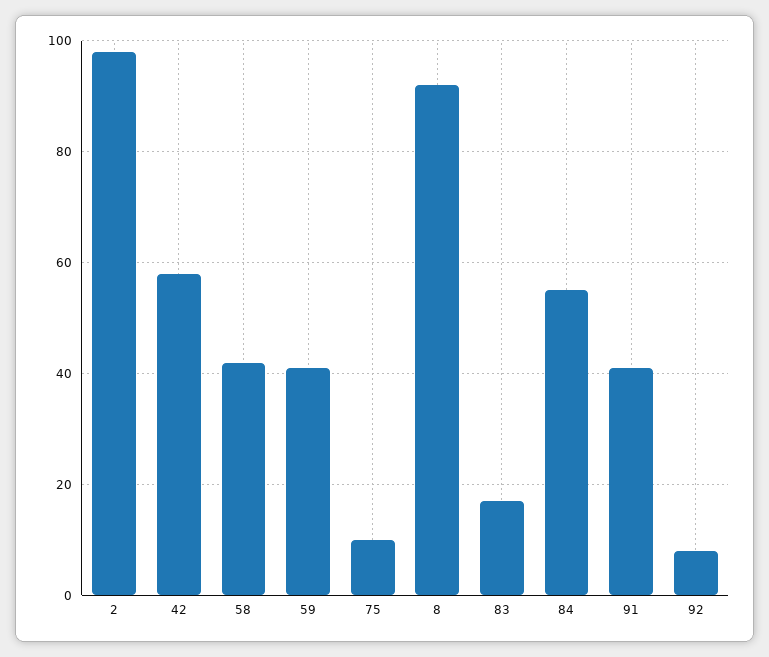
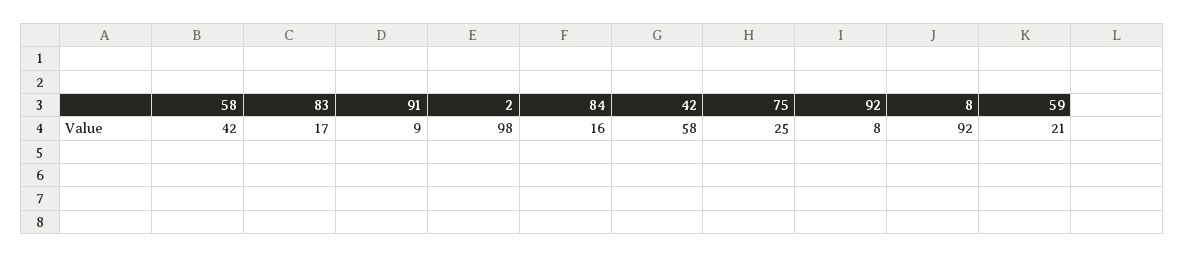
  {
    "2": 98,
    "42": 58,
    "58": 42,
-   "59": 40,
+   "59": 21,
-   "75": 10,
+   "75": 25,
    "8": 92,
    "83": 17,
-   "84": 55,
+   "84": 16,
-   "91": 40,
+   "91": 9,
    "92": 8
  }

